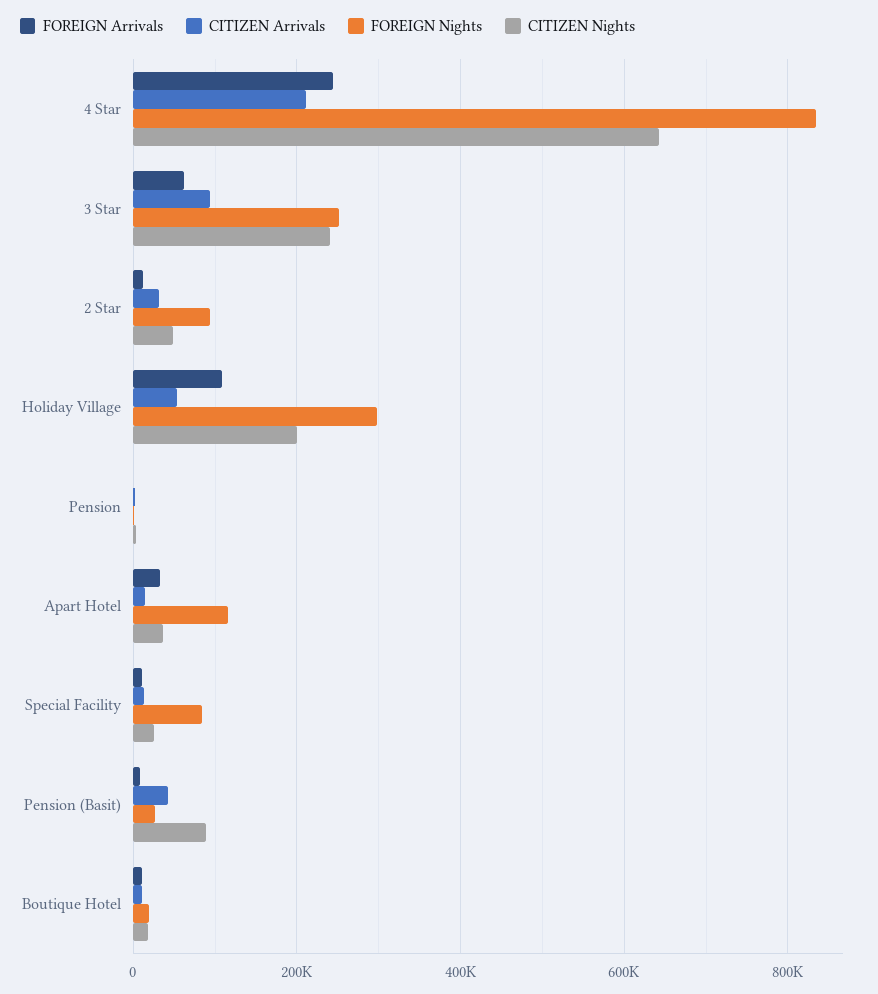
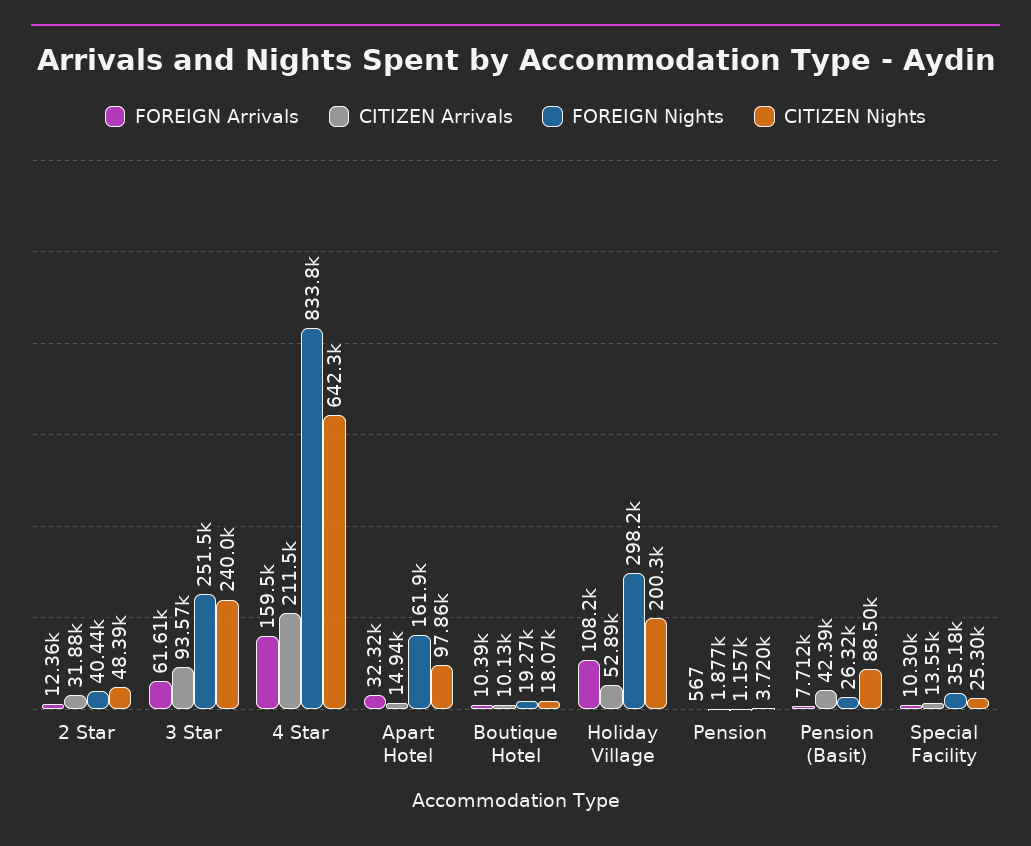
  {
    "FOREIGN Arrivals": {
-     "4 Star": 240000,
+     "4 Star": 159500,
      "3 Star": 61610,
      "2 Star": 12360,
      "Holiday Village": 108200,
      "Pension": 567,
      "Apart Hotel": 32320,
      "Special Facility": 10300,
      "Pension (Basit)": 7712,
      "Boutique Hotel": 10390
    },
    "CITIZEN Arrivals": {
      "4 Star": 211500,
      "3 Star": 93570,
      "2 Star": 31880,
      "Holiday Village": 52890,
      "Pension": 1877,
      "Apart Hotel": 14940,
      "Special Facility": 13550,
      "Pension (Basit)": 42390,
      "Boutique Hotel": 10130
    },
    "FOREIGN Nights": {
      "4 Star": 833800,
      "3 Star": 251500,
-     "2 Star": 100000,
+     "2 Star": 40440,
      "Holiday Village": 298200,
      "Pension": 1157,
-     "Apart Hotel": 120000,
+     "Apart Hotel": 161900,
-     "Special Facility": 80000,
+     "Special Facility": 35180,
      "Pension (Basit)": 26320,
      "Boutique Hotel": 19270
    },
    "CITIZEN Nights": {
      "4 Star": 642300,
      "3 Star": 240000,
      "2 Star": 48390,
      "Holiday Village": 200300,
      "Pension": 3720,
-     "Apart Hotel": 40000,
+     "Apart Hotel": 97860,
      "Special Facility": 25300,
      "Pension (Basit)": 88500,
      "Boutique Hotel": 18070
    }
  }

